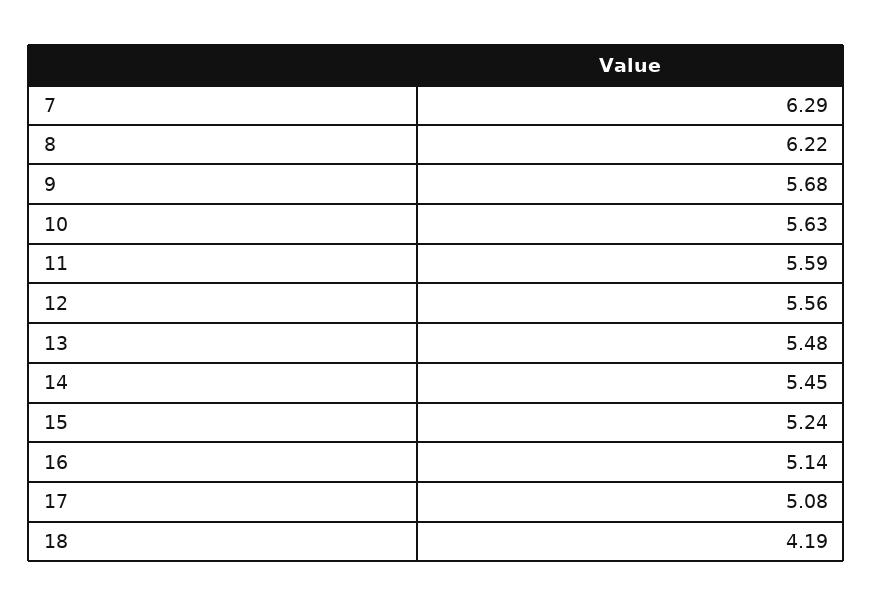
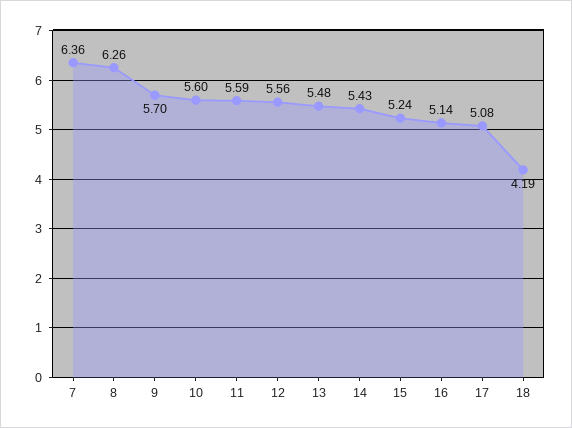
  {
-   "7": 6.29,
+   "7": 6.36,
-   "8": 6.22,
+   "8": 6.26,
-   "9": 5.68,
+   "9": 5.7,
-   "10": 5.63,
+   "10": 5.6,
    "11": 5.59,
    "12": 5.56,
    "13": 5.48,
-   "14": 5.45,
+   "14": 5.43,
    "15": 5.24,
    "16": 5.14,
    "17": 5.08,
    "18": 4.19
  }

